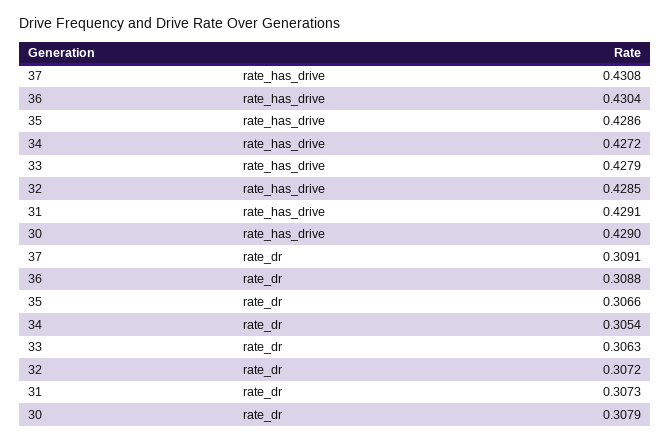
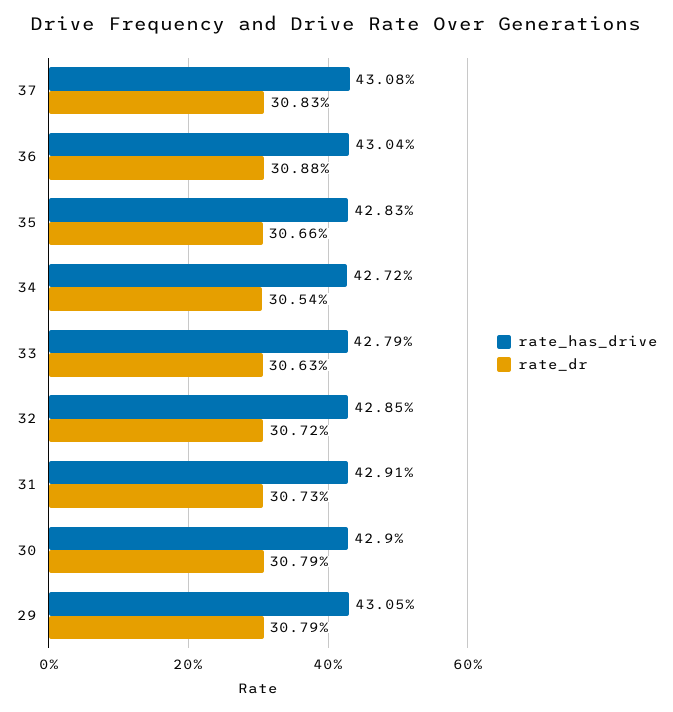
  {
    "rate_has_drive": {
      "37": 0.4308,
      "36": 0.4304,
-     "35": 0.4286,
+     "35": 0.4283,
      "34": 0.4272,
      "33": 0.4279,
      "32": 0.4285,
      "31": 0.4291,
-     "30": 0.429
+     "30": 0.429,
+     "29": 0.4305
    },
    "rate_dr": {
-     "37": 0.3091,
+     "37": 0.3083,
      "36": 0.3088,
      "35": 0.3066,
      "34": 0.3054,
      "33": 0.3063,
      "32": 0.3072,
      "31": 0.3073,
-     "30": 0.3079
+     "30": 0.3079,
+     "29": 0.3079
    }
  }

